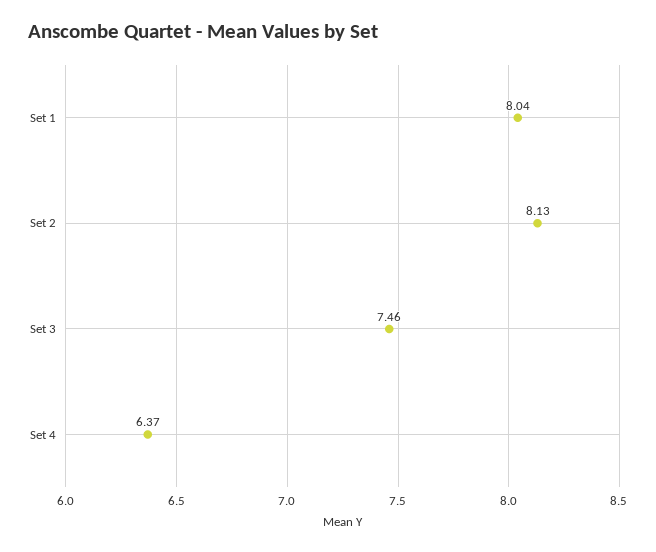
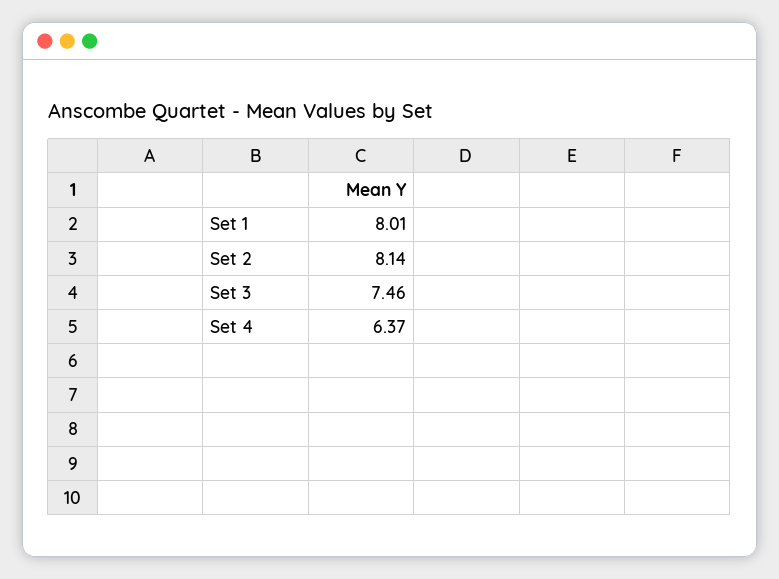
  {
-   "Set 1": 8.04,
+   "Set 1": 8.01,
-   "Set 2": 8.13,
+   "Set 2": 8.14,
    "Set 3": 7.46,
    "Set 4": 6.37
  }

